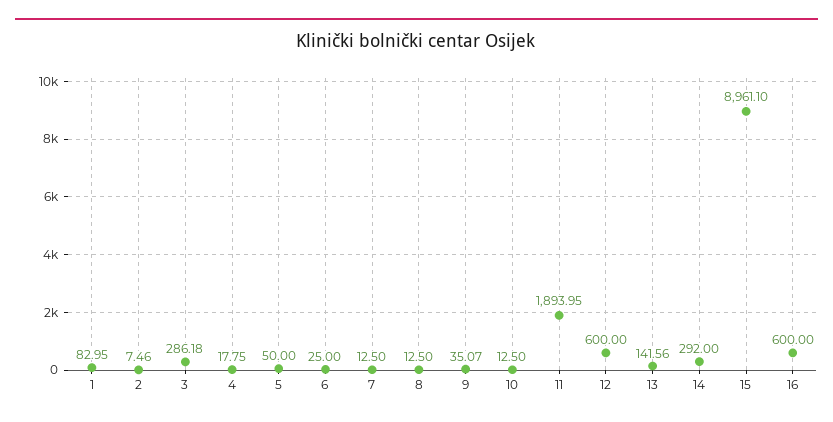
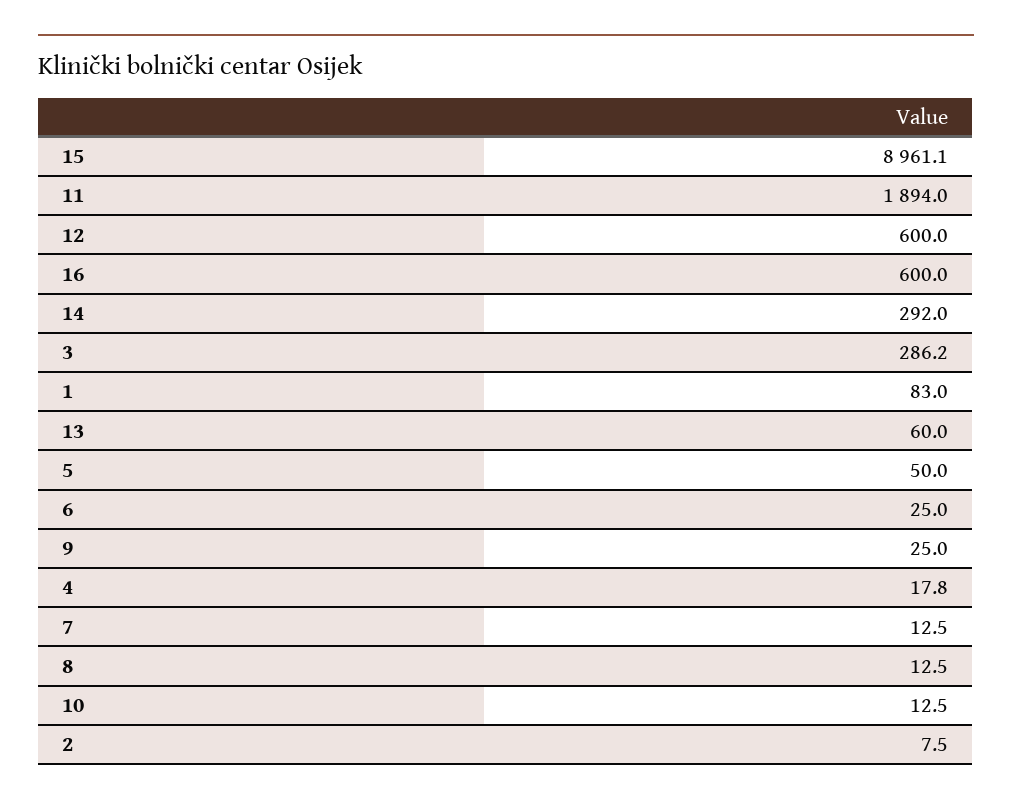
  {
    "1": 82.95,
    "2": 7.46,
    "3": 286.18,
    "4": 17.75,
    "5": 50,
    "6": 25,
    "7": 12.5,
    "8": 12.5,
-   "9": 35.07,
+   "9": 25,
    "10": 12.5,
    "11": 1893.95,
    "12": 600,
-   "13": 141.56,
+   "13": 60,
    "14": 292,
    "15": 8961.1,
    "16": 600
  }

